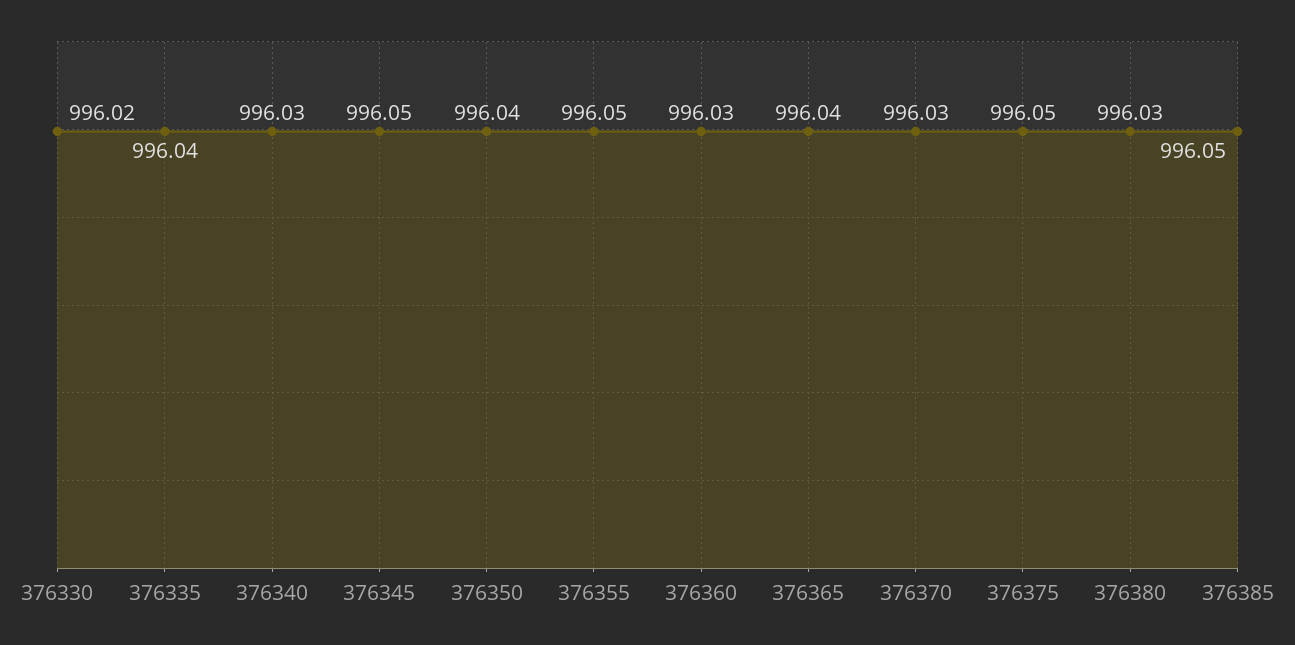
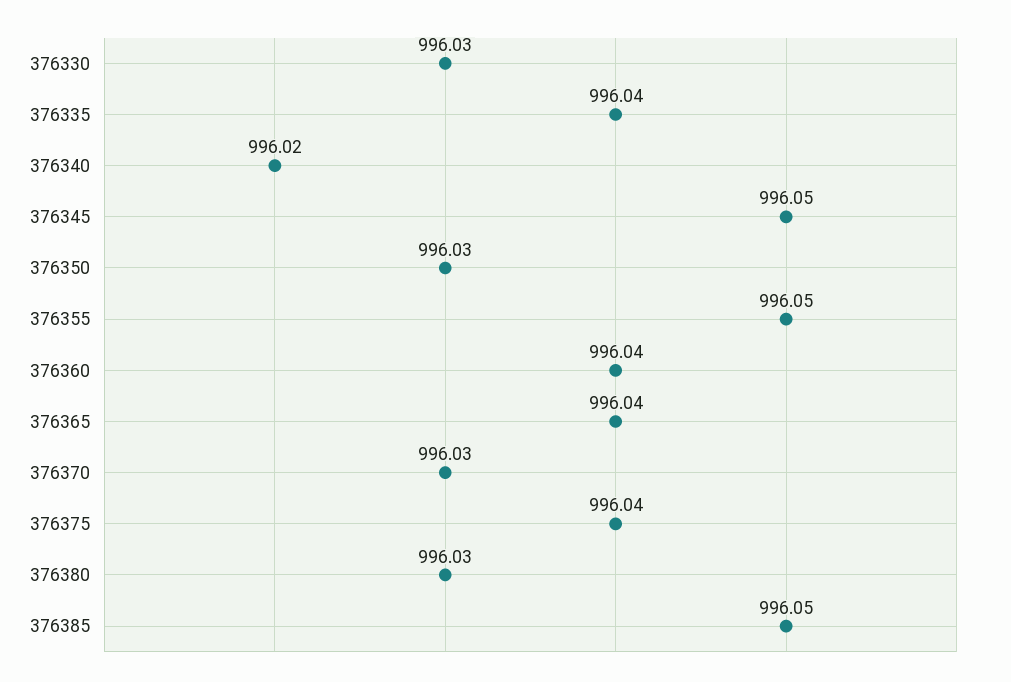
  {
-   "376330": 996.02,
+   "376330": 996.03,
    "376335": 996.04,
-   "376340": 996.03,
+   "376340": 996.02,
    "376345": 996.05,
-   "376350": 996.04,
+   "376350": 996.03,
    "376355": 996.05,
-   "376360": 996.03,
+   "376360": 996.04,
    "376365": 996.04,
    "376370": 996.03,
-   "376375": 996.05,
+   "376375": 996.04,
    "376380": 996.03,
    "376385": 996.05
  }

